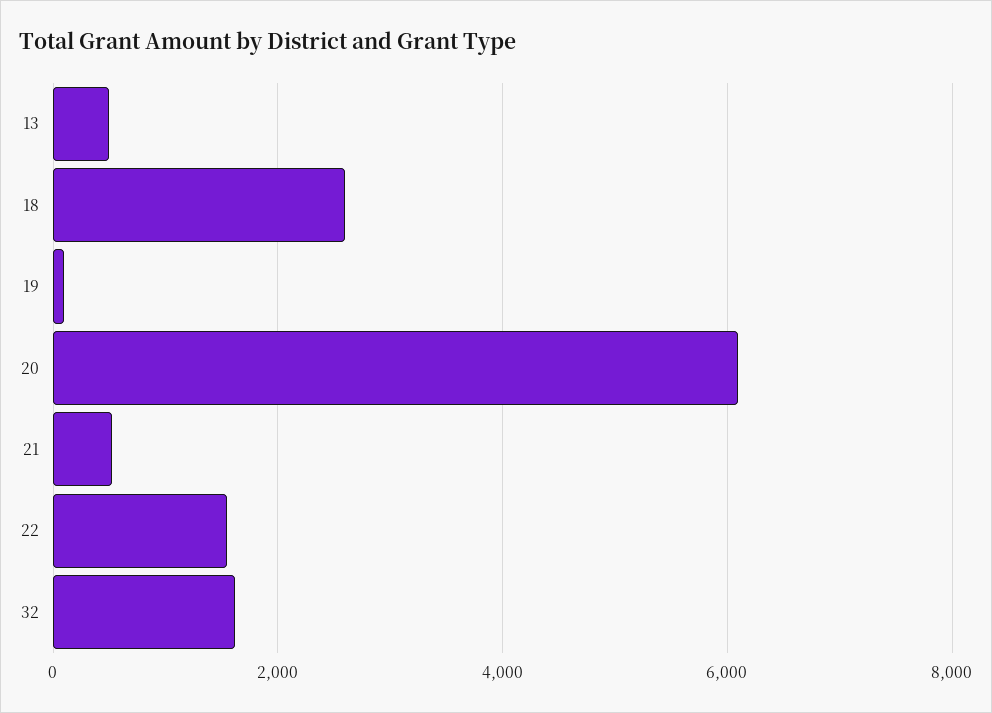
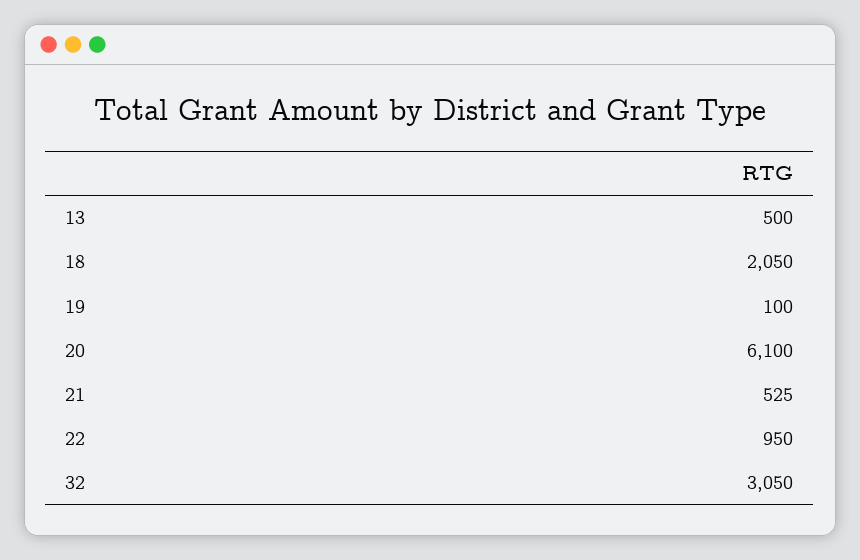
  {
    "13": 500,
-   "18": 2600,
+   "18": 2050,
    "19": 100,
    "20": 6100,
    "21": 525,
-   "22": 1600,
+   "22": 950,
-   "32": 1600
+   "32": 3050
  }

